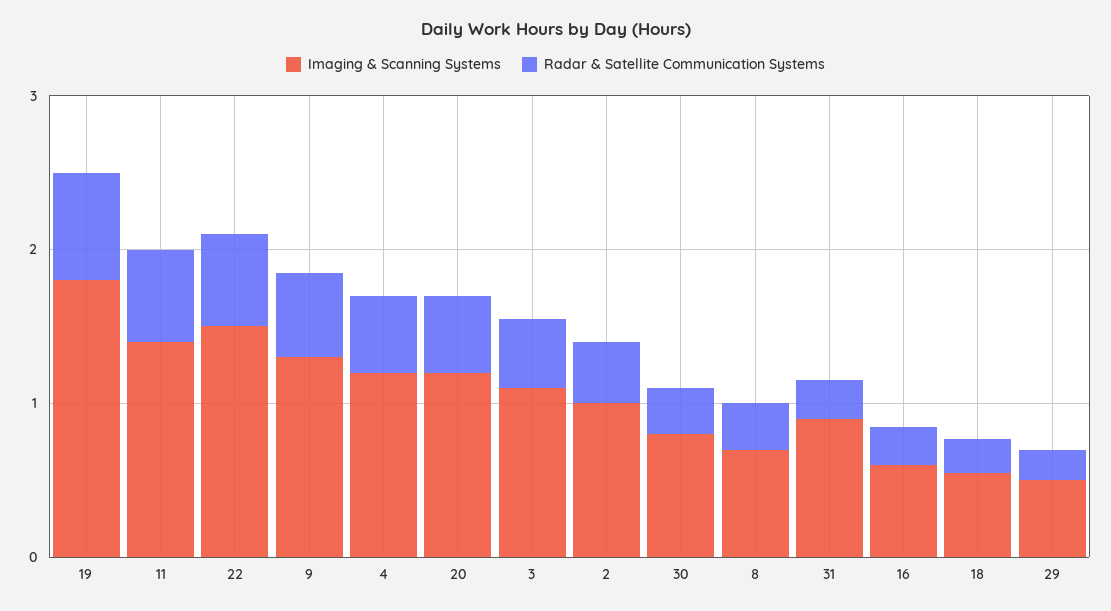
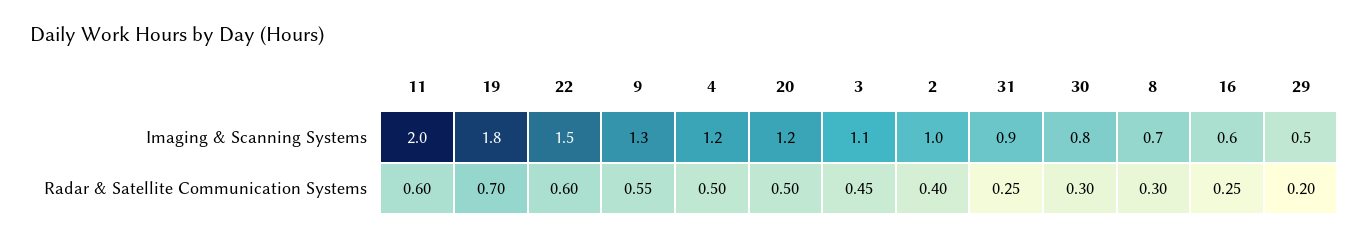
  {
    "Imaging & Scanning Systems": {
      "19": 1.8,
-     "11": 1.4,
+     "11": 2,
      "22": 1.5,
      "9": 1.3,
      "4": 1.2,
      "20": 1.2,
      "3": 1.1,
      "2": 1,
      "30": 0.8,
      "8": 0.7,
      "31": 0.9,
      "16": 0.6,
-     "18": 0.6,
      "29": 0.5
    },
    "Radar & Satellite Communication Systems": {
      "19": 0.7,
      "11": 0.6,
      "22": 0.6,
      "9": 0.55,
      "4": 0.5,
      "20": 0.5,
      "3": 0.45,
      "2": 0.4,
      "30": 0.3,
      "8": 0.3,
      "31": 0.25,
      "16": 0.25,
-     "18": 0.2,
      "29": 0.2
    }
  }

